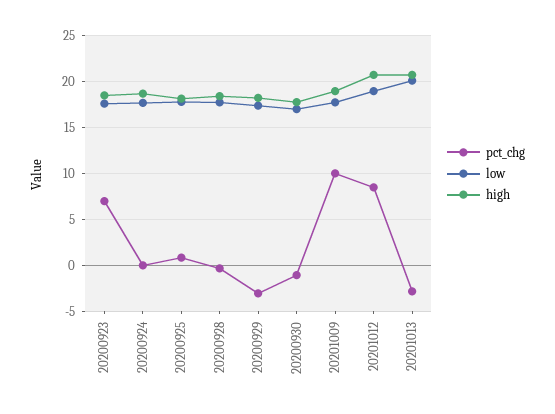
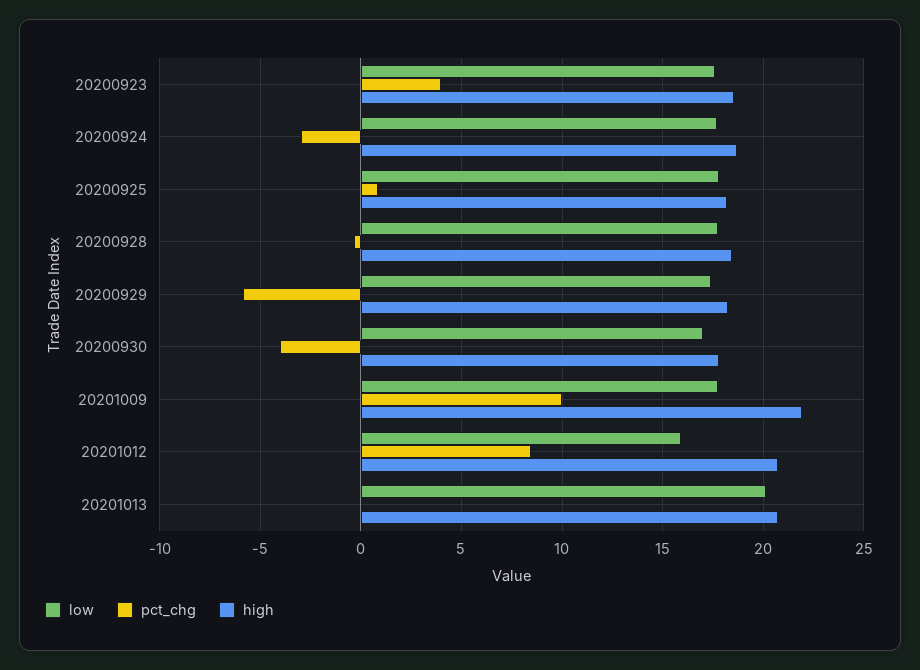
  {
    "pct_chg": {
-     "20200923": 7,
+     "20200923": 4,
-     "20200924": 0,
+     "20200924": -3,
      "20200925": 1,
      "20200928": -0.5,
-     "20200929": -3,
+     "20200929": -6,
-     "20200930": -1,
+     "20200930": -4,
      "20201009": 10,
      "20201012": 8.5,
-     "20201013": -3
+     "20201013": 0
    },
    "low": {
      "20200923": 17.5,
      "20200924": 17.5,
      "20200925": 18,
      "20200928": 18,
      "20200929": 17.5,
      "20200930": 17,
      "20201009": 18,
-     "20201012": 19,
+     "20201012": 16,
      "20201013": 20
    },
    "high": {
      "20200923": 18.5,
      "20200924": 18.5,
      "20200925": 18,
      "20200928": 18.5,
      "20200929": 18.5,
      "20200930": 18,
-     "20201009": 19,
+     "20201009": 22,
      "20201012": 21,
      "20201013": 21
    }
  }

